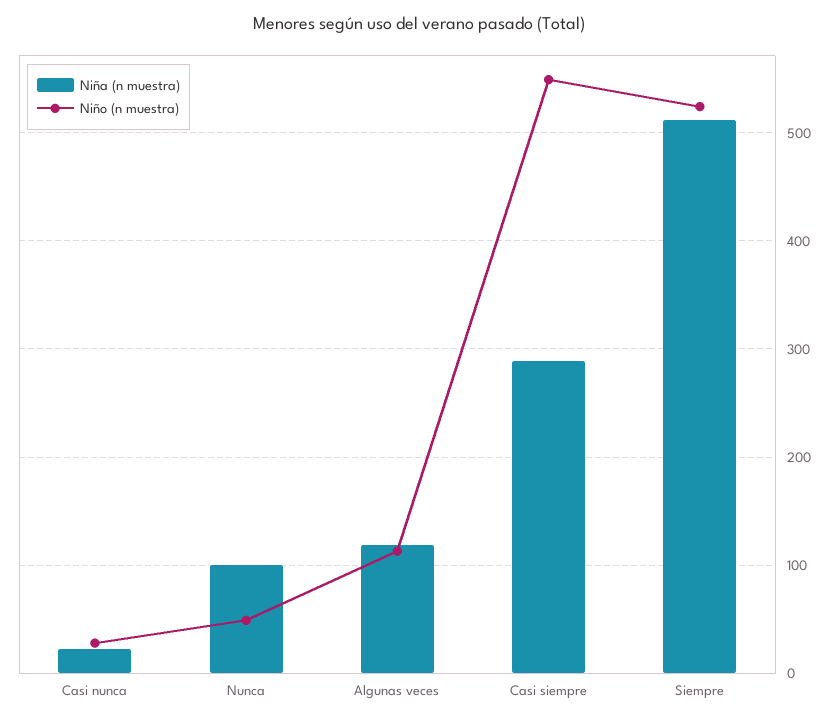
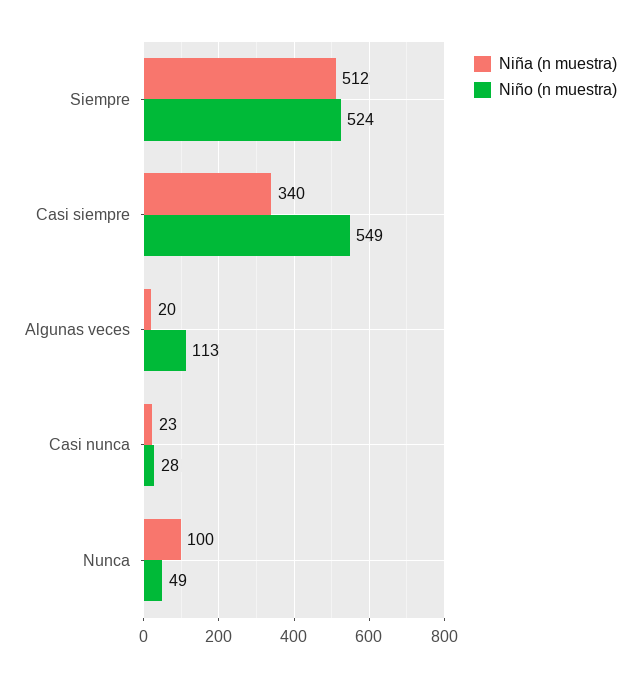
  {
    "Niña (n muestra)": {
      "Casi nunca": 23,
      "Nunca": 100,
-     "Algunas veces": 120,
+     "Algunas veces": 20,
-     "Casi siempre": 290,
+     "Casi siempre": 340,
      "Siempre": 512
    },
    "Niño (n muestra)": {
      "Casi nunca": 28,
      "Nunca": 49,
      "Algunas veces": 113,
      "Casi siempre": 549,
      "Siempre": 524
    }
  }

